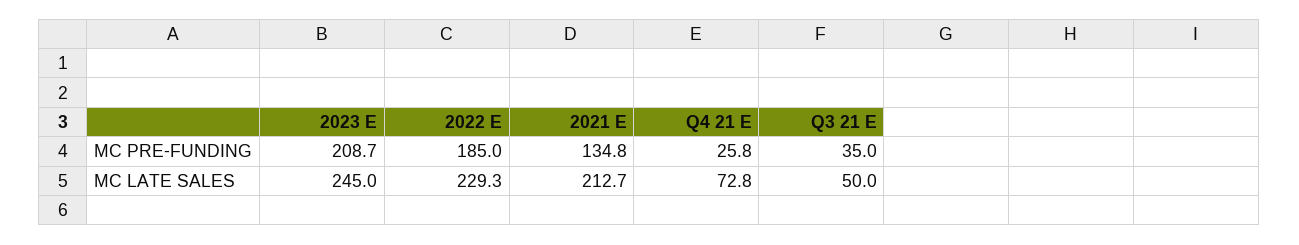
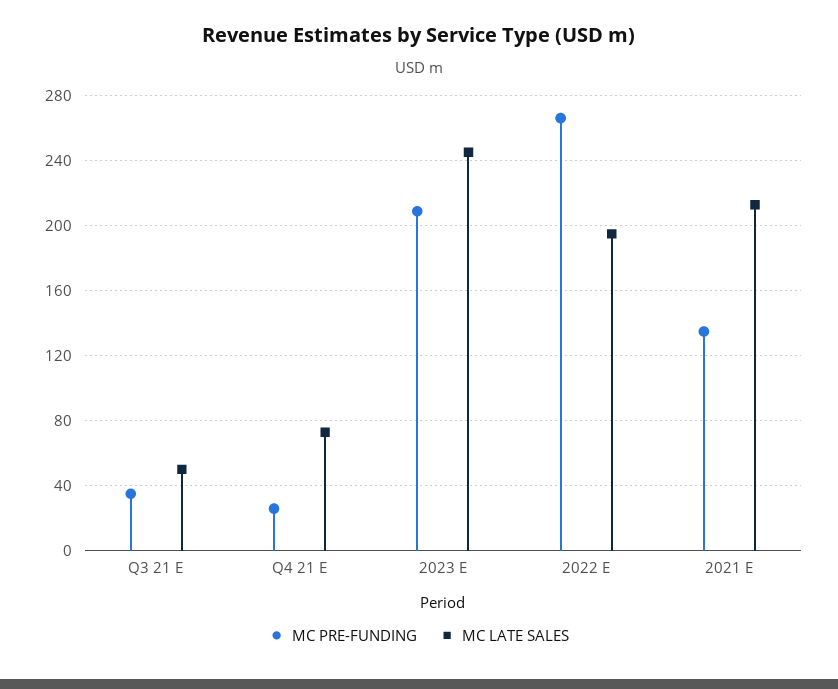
  {
    "MC PRE-FUNDING": {
      "2023 E": 208.7,
-     "2022 E": 185,
+     "2022 E": 265,
      "2021 E": 134.8,
      "Q4 21 E": 25.8,
      "Q3 21 E": 35
    },
    "MC LATE SALES": {
      "2023 E": 245,
-     "2022 E": 229.3,
+     "2022 E": 195,
      "2021 E": 212.7,
      "Q4 21 E": 72.8,
      "Q3 21 E": 50
    }
  }

